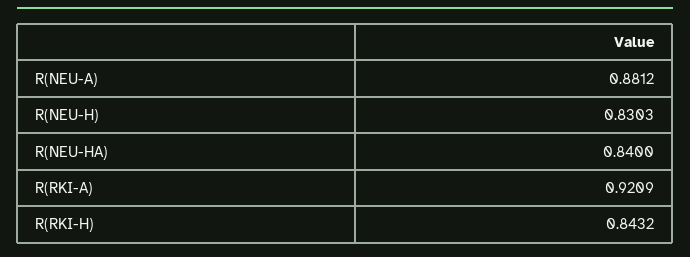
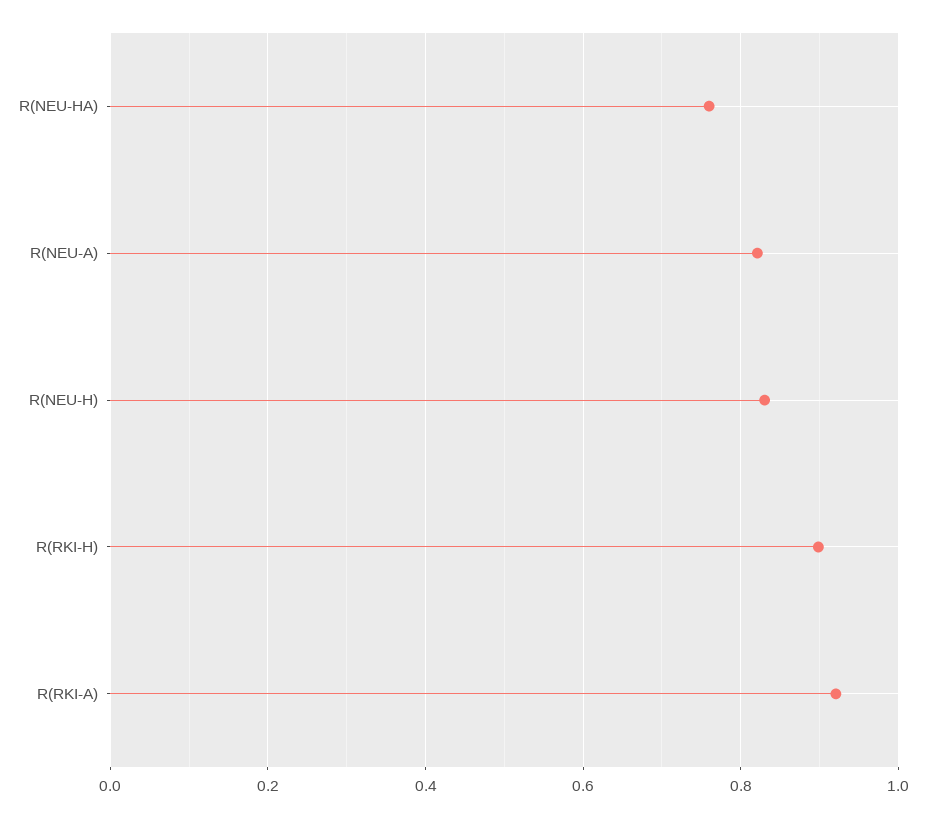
  {
-   "R(NEU-A)": 0.8812,
+   "R(NEU-A)": 0.82,
    "R(NEU-H)": 0.8303,
-   "R(NEU-HA)": 0.84,
+   "R(NEU-HA)": 0.76,
    "R(RKI-A)": 0.9209,
-   "R(RKI-H)": 0.8432
+   "R(RKI-H)": 0.9
  }

